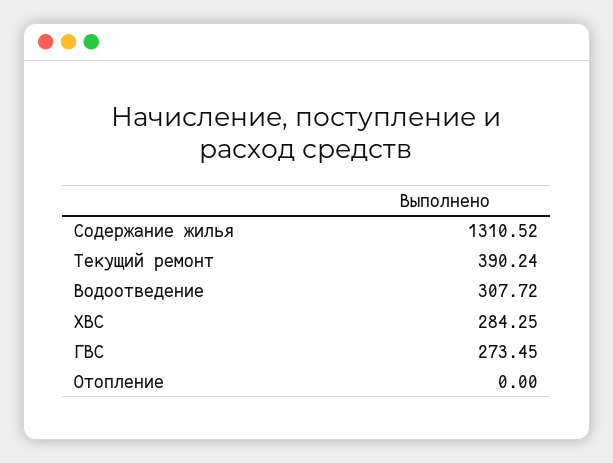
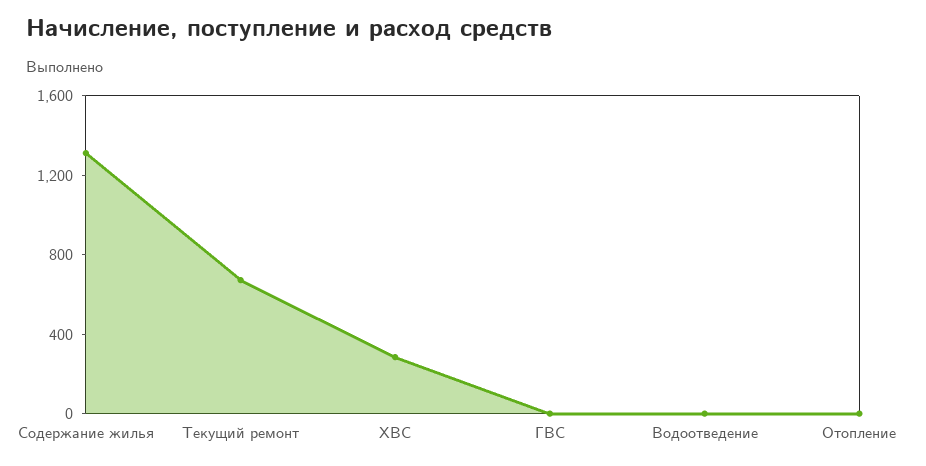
  {
    "Содержание жилья": 1310.52,
-   "Текущий ремонт": 390.24,
+   "Текущий ремонт": 700,
-   "Водоотведение": 307.72,
+   "Водоотведение": 0,
    "ХВС": 284.25,
-   "ГВС": 273.45,
+   "ГВС": 0,
    "Отопление": 0
  }

